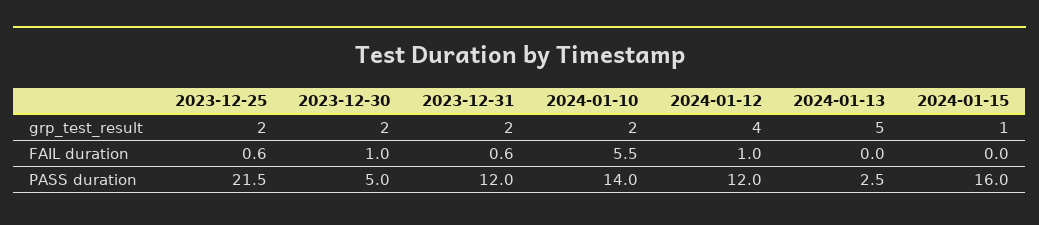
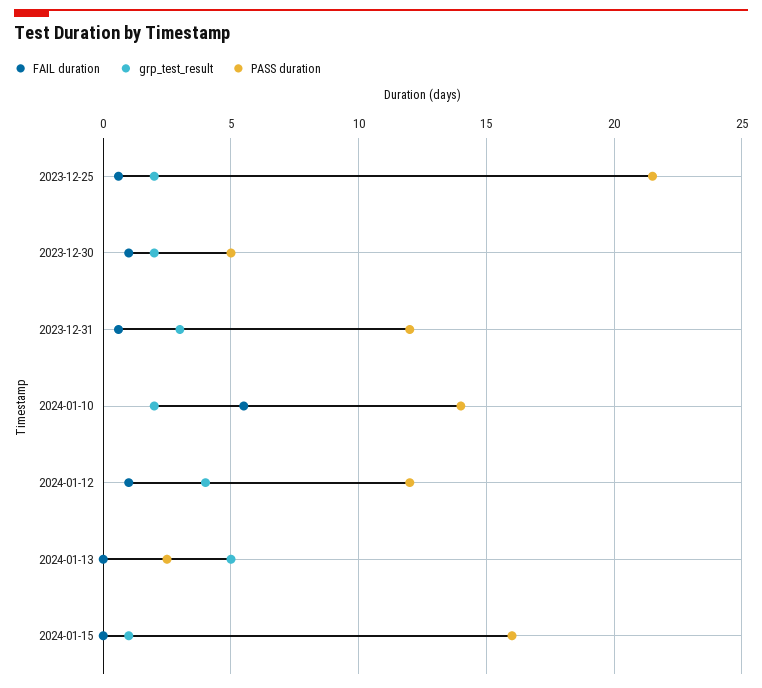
  {
    "grp_test_result": {
      "2023-12-25": 2,
      "2023-12-30": 2,
-     "2023-12-31": 2,
+     "2023-12-31": 3,
      "2024-01-10": 2,
      "2024-01-12": 4,
      "2024-01-13": 5,
      "2024-01-15": 1
    },
    "FAIL duration": {
      "2023-12-25": 0.6,
      "2023-12-30": 1,
      "2023-12-31": 0.6,
      "2024-01-10": 5.5,
      "2024-01-12": 1,
      "2024-01-13": 0,
      "2024-01-15": 0
    },
    "PASS duration": {
      "2023-12-25": 21.5,
      "2023-12-30": 5,
      "2023-12-31": 12,
      "2024-01-10": 14,
      "2024-01-12": 12,
      "2024-01-13": 2.5,
      "2024-01-15": 16
    }
  }

